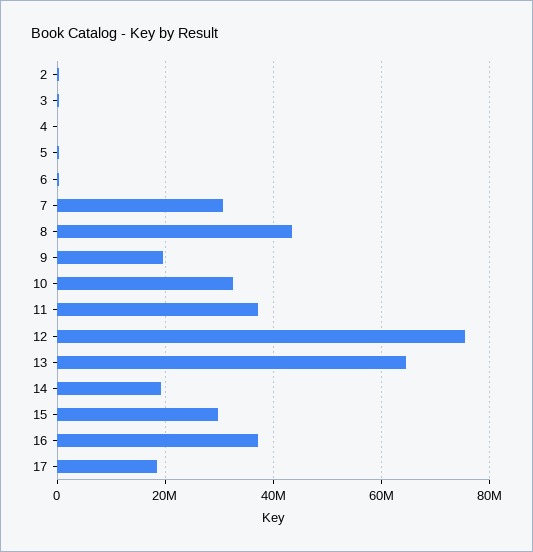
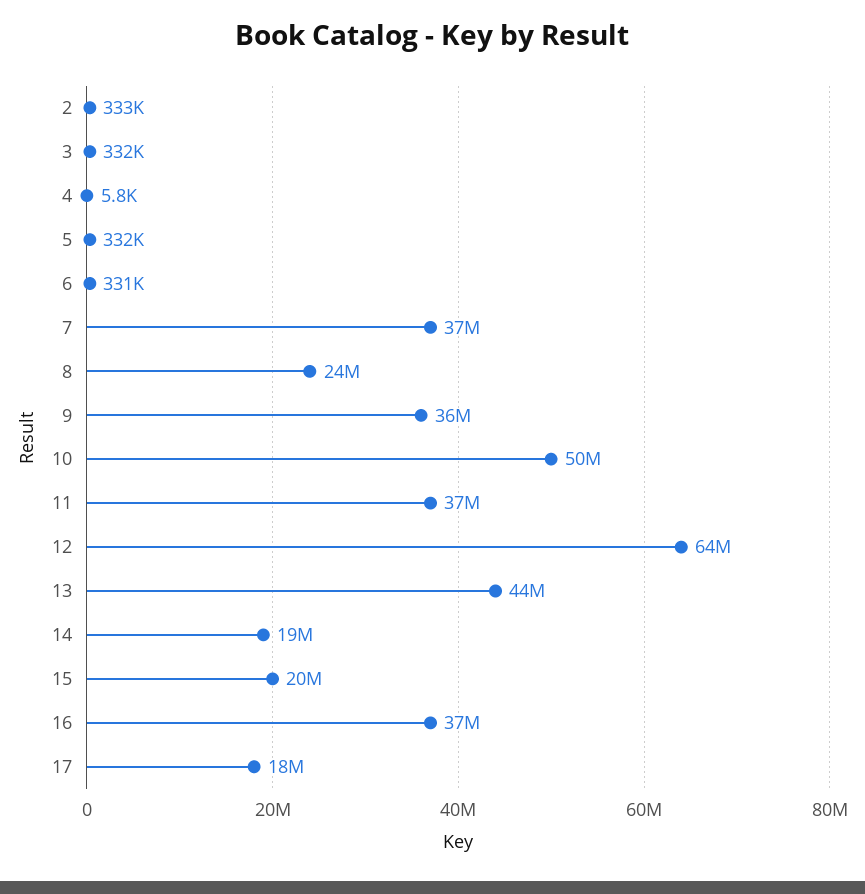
  {
    "2": 333000,
    "3": 332000,
    "4": 5800,
    "5": 332000,
    "6": 331000,
-   "7": 30000000,
+   "7": 37000000,
-   "8": 44000000,
+   "8": 24000000,
-   "9": 20000000,
+   "9": 36000000,
-   "10": 32000000,
+   "10": 50000000,
    "11": 37000000,
-   "12": 76000000,
+   "12": 64000000,
-   "13": 64000000,
+   "13": 44000000,
    "14": 19000000,
-   "15": 30000000,
+   "15": 20000000,
    "16": 37000000,
    "17": 18000000
  }

